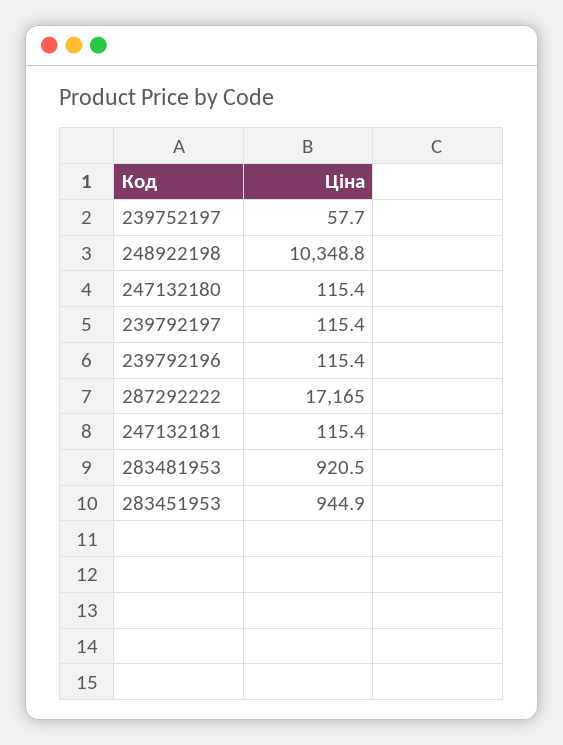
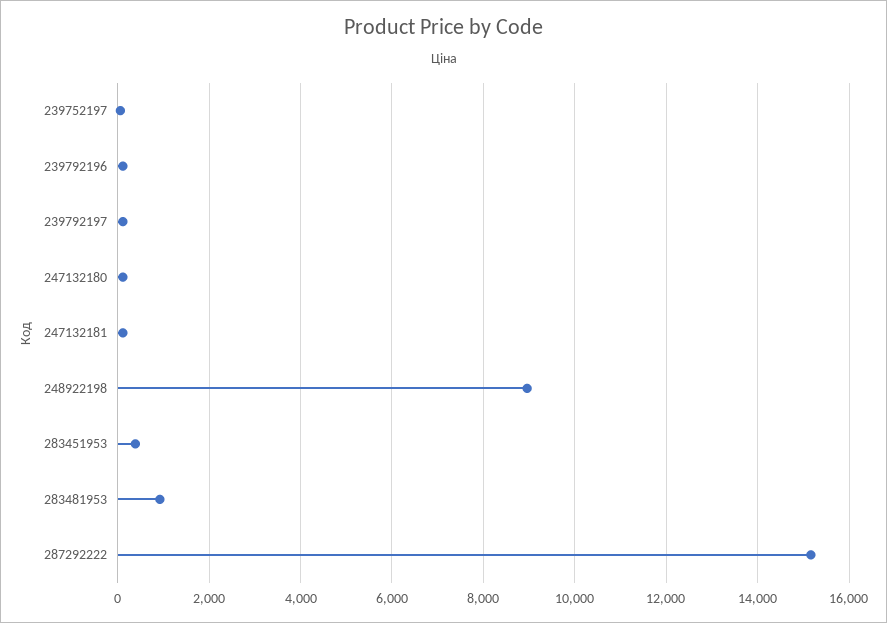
  {
    "239752197": 57.7,
-   "248922198": 10348.8,
+   "248922198": 9000,
    "247132180": 115.4,
    "239792197": 115.4,
    "239792196": 115.4,
-   "287292222": 17165,
+   "287292222": 15200,
    "247132181": 115.4,
    "283481953": 920.5,
-   "283451953": 944.9
+   "283451953": 400
  }

